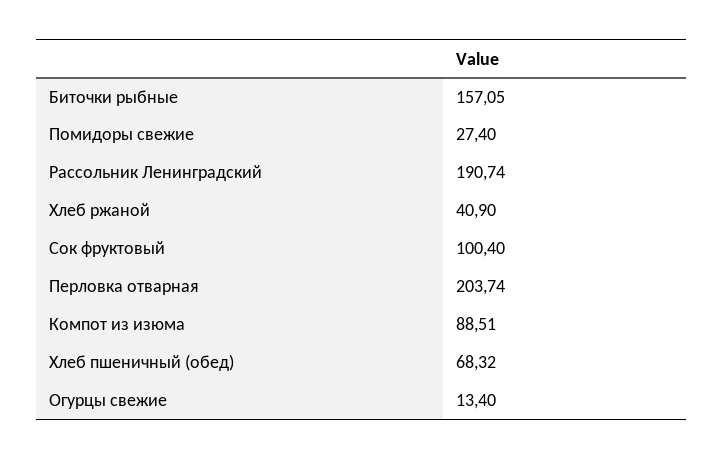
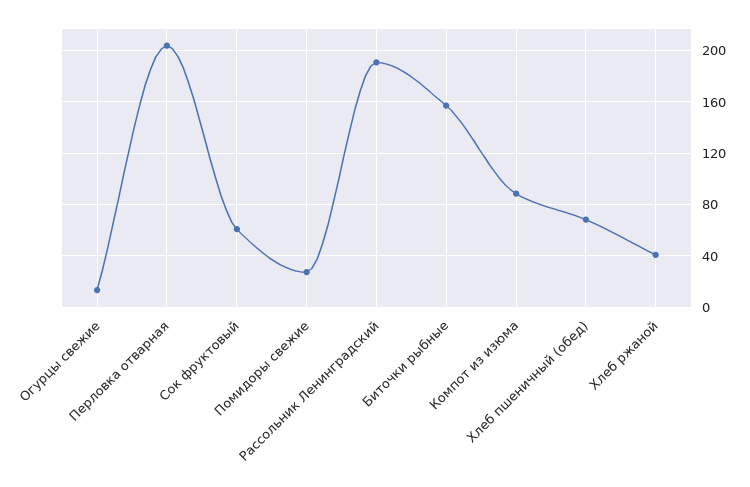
  {
    "Биточки рыбные": 157.05,
    "Помидоры свежие": 27.4,
    "Рассольник Ленинградский": 190.74,
    "Хлеб ржаной": 40.9,
-   "Сок фруктовый": 100.4,
+   "Сок фруктовый": 60,
    "Перловка отварная": 203.74,
    "Компот из изюма": 88.51,
    "Хлеб пшеничный (обед)": 68.32,
    "Огурцы свежие": 13.4
  }

